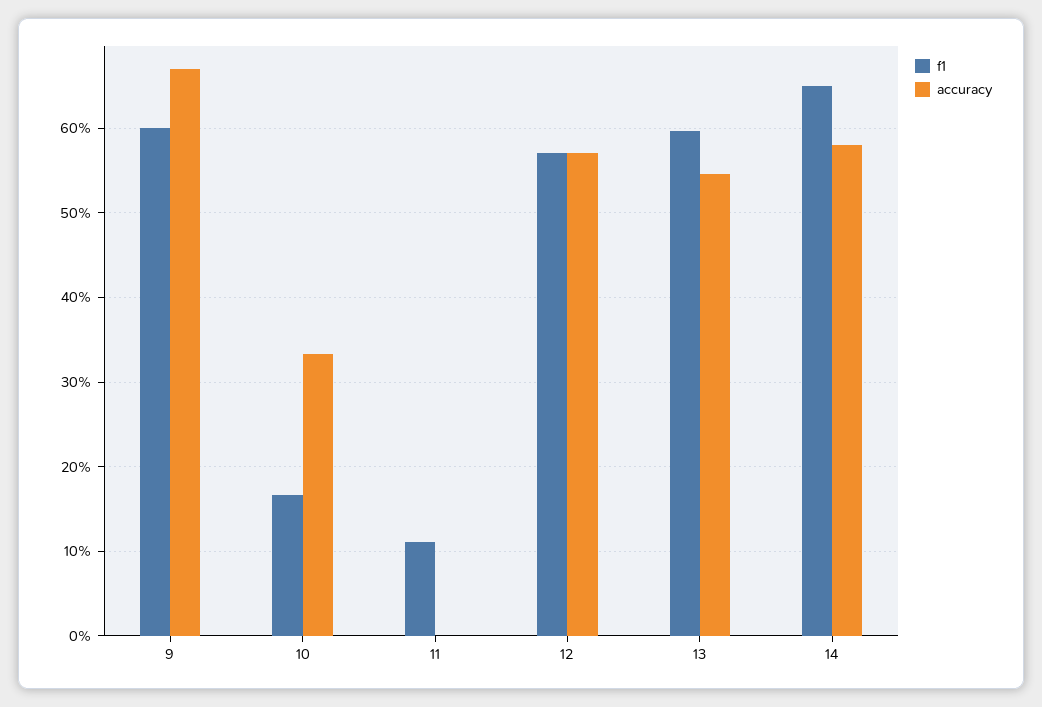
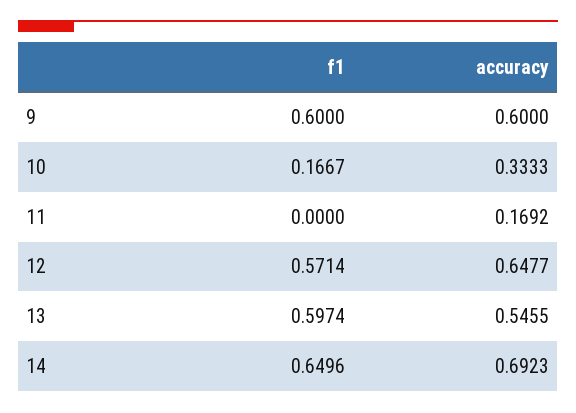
  {
    "f1": {
      "9": 0.6,
      "10": 0.1667,
-     "11": 0.11,
+     "11": 0,
      "12": 0.5714,
      "13": 0.5974,
      "14": 0.6496
    },
    "accuracy": {
-     "9": 0.67,
+     "9": 0.6,
      "10": 0.3333,
-     "11": 0,
+     "11": 0.1692,
-     "12": 0.57,
+     "12": 0.6477,
      "13": 0.5455,
-     "14": 0.58
+     "14": 0.6923
    }
  }

